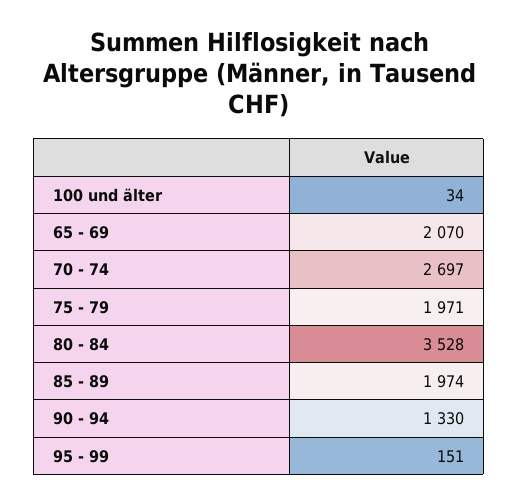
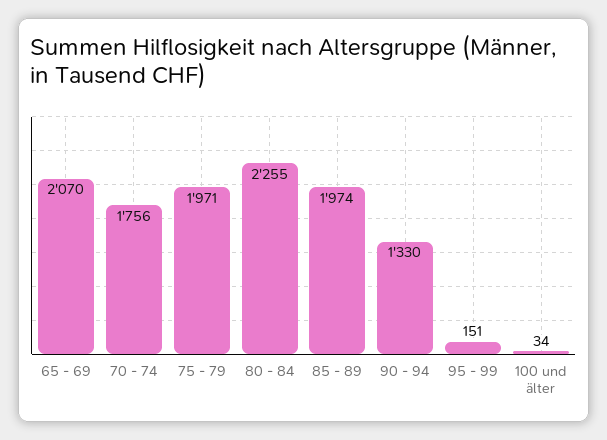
  {
    "100 und älter": 34,
    "65 - 69": 2070,
-   "70 - 74": 2697,
+   "70 - 74": 1756,
    "75 - 79": 1971,
-   "80 - 84": 3528,
+   "80 - 84": 2255,
    "85 - 89": 1974,
    "90 - 94": 1330,
    "95 - 99": 151
  }

